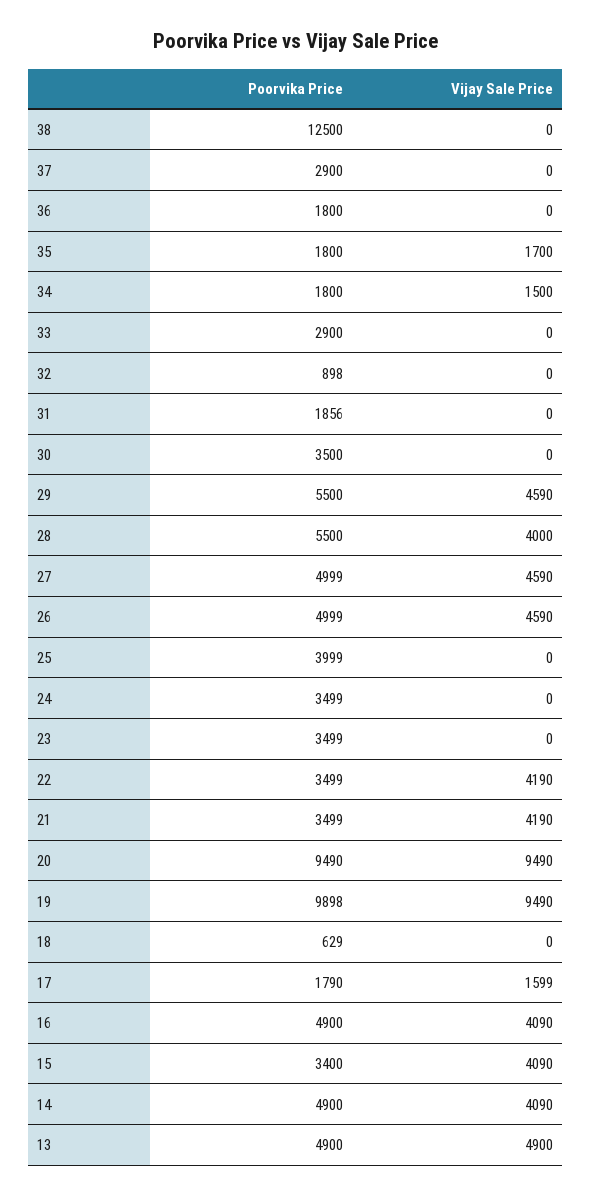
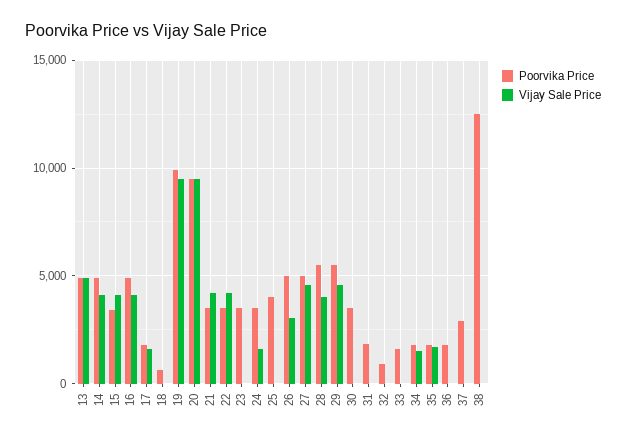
  {
    "Poorvika Price": {
      "38": 12500,
      "37": 2900,
      "36": 1800,
      "35": 1800,
      "34": 1800,
-     "33": 2900,
+     "33": 1500,
      "32": 898,
      "31": 1856,
      "30": 3500,
      "29": 5500,
      "28": 5500,
      "27": 4999,
      "26": 4999,
      "25": 3999,
      "24": 3499,
      "23": 3499,
      "22": 3499,
      "21": 3499,
      "20": 9490,
      "19": 9898,
      "18": 629,
      "17": 1790,
      "16": 4900,
      "15": 3400,
      "14": 4900,
      "13": 4900
    },
    "Vijay Sale Price": {
      "38": 0,
      "37": 0,
      "36": 0,
      "35": 1700,
      "34": 1500,
      "33": 0,
      "32": 0,
      "31": 0,
      "30": 0,
      "29": 4590,
      "28": 4000,
      "27": 4590,
-     "26": 4590,
+     "26": 3000,
      "25": 0,
-     "24": 0,
+     "24": 1500,
      "23": 0,
      "22": 4190,
      "21": 4190,
      "20": 9490,
      "19": 9490,
      "18": 0,
      "17": 1599,
      "16": 4090,
      "15": 4090,
      "14": 4090,
      "13": 4900
    }
  }

